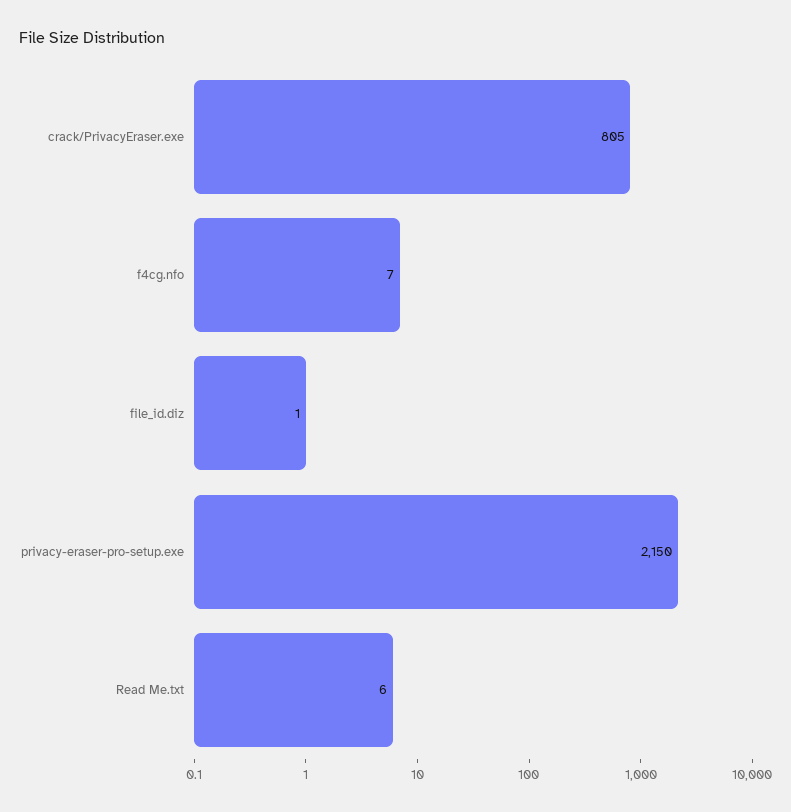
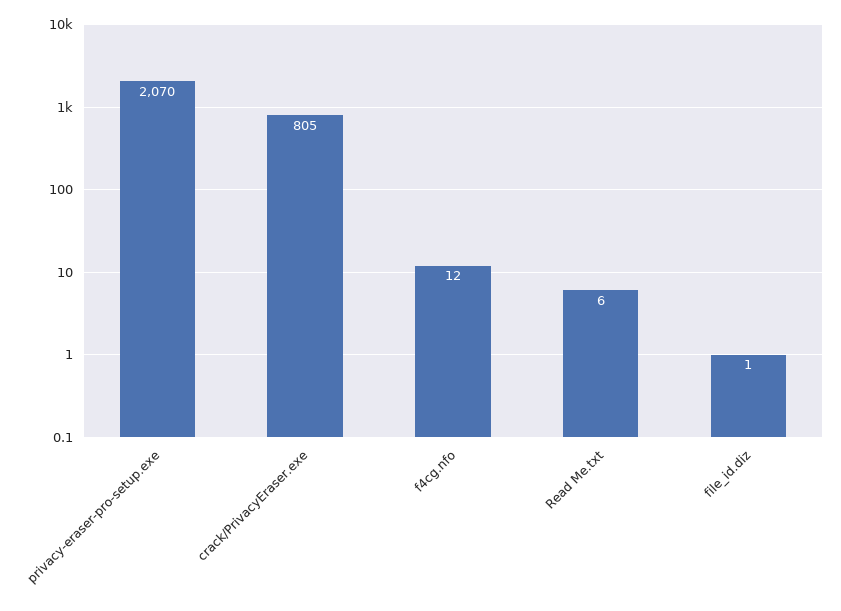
  {
    "crack/PrivacyEraser.exe": 805,
-   "f4cg.nfo": 7,
+   "f4cg.nfo": 12,
    "file_id.diz": 1,
-   "privacy-eraser-pro-setup.exe": 2150,
+   "privacy-eraser-pro-setup.exe": 2070,
    "Read Me.txt": 6
  }

